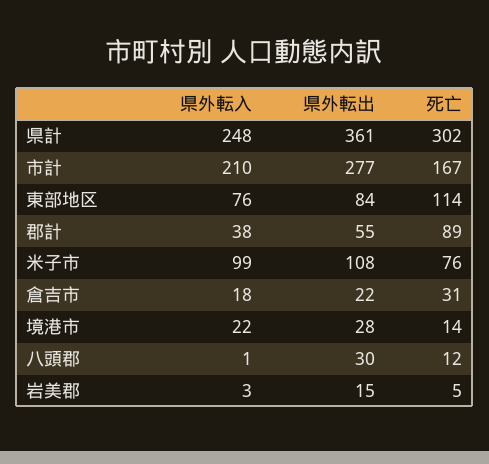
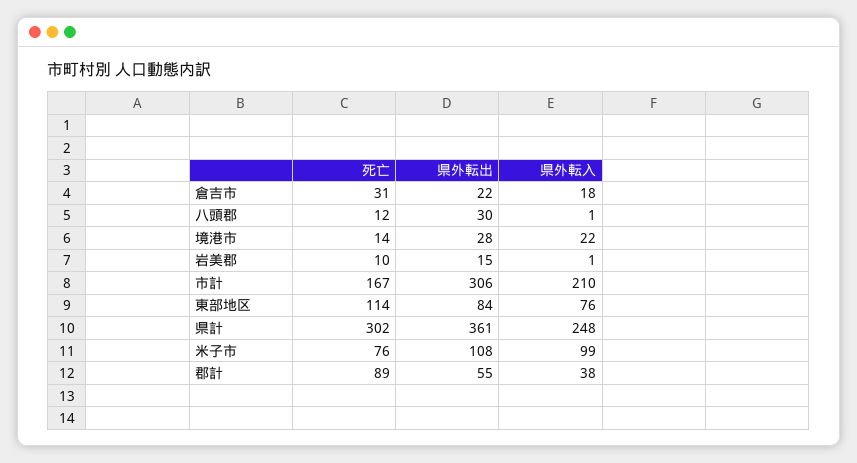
  {
    "県外転入": {
      "県計": 248,
      "市計": 210,
      "東部地区": 76,
      "郡計": 38,
      "米子市": 99,
      "倉吉市": 18,
      "境港市": 22,
      "八頭郡": 1,
-     "岩美郡": 3
+     "岩美郡": 1
    },
    "県外転出": {
      "県計": 361,
-     "市計": 277,
+     "市計": 306,
      "東部地区": 84,
      "郡計": 55,
      "米子市": 108,
      "倉吉市": 22,
      "境港市": 28,
      "八頭郡": 30,
      "岩美郡": 15
    },
    "死亡": {
      "県計": 302,
      "市計": 167,
      "東部地区": 114,
      "郡計": 89,
      "米子市": 76,
      "倉吉市": 31,
      "境港市": 14,
      "八頭郡": 12,
-     "岩美郡": 5
+     "岩美郡": 10
    }
  }

